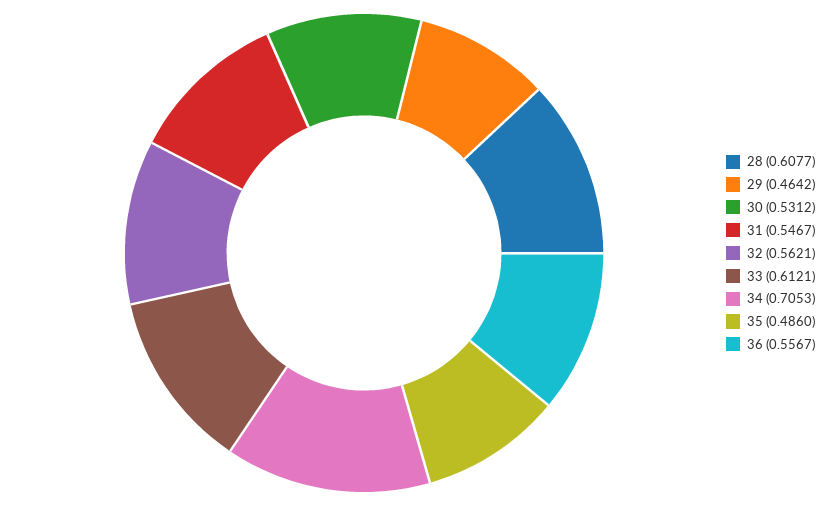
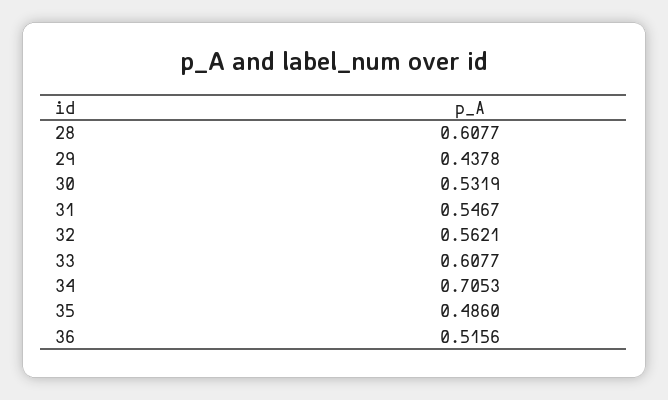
  {
    "28": 0.6077,
-   "29": 0.4642,
+   "29": 0.4378,
-   "30": 0.5312,
+   "30": 0.5319,
    "31": 0.5467,
    "32": 0.5621,
-   "33": 0.6121,
+   "33": 0.6077,
    "34": 0.7053,
    "35": 0.486,
-   "36": 0.5567
+   "36": 0.5156
  }

